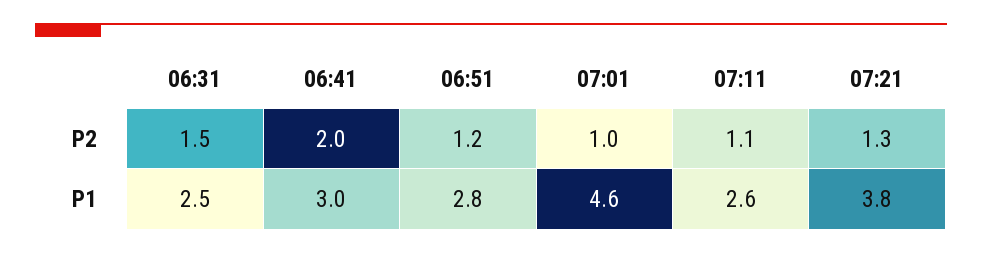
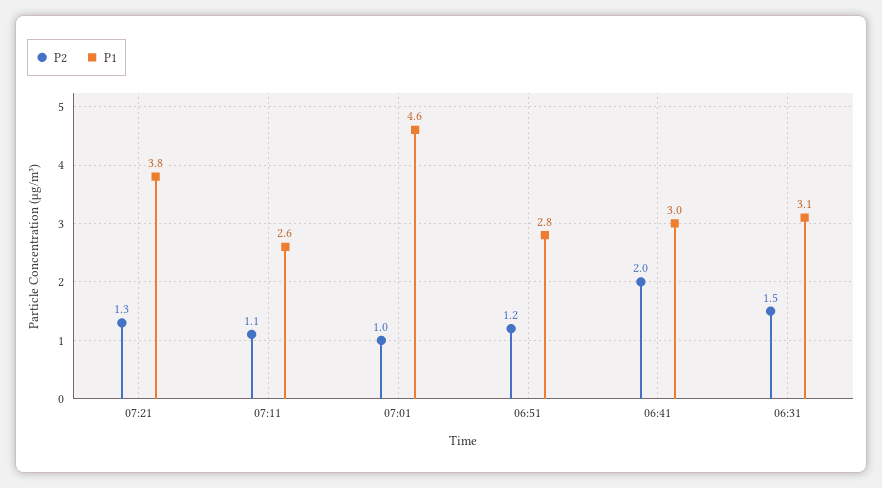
  {
    "P2": {
      "06:31": 1.5,
      "06:41": 2,
      "06:51": 1.2,
      "07:01": 1,
      "07:11": 1.1,
      "07:21": 1.3
    },
    "P1": {
-     "06:31": 2.5,
+     "06:31": 3.1,
      "06:41": 3,
      "06:51": 2.8,
      "07:01": 4.6,
      "07:11": 2.6,
      "07:21": 3.8
    }
  }

